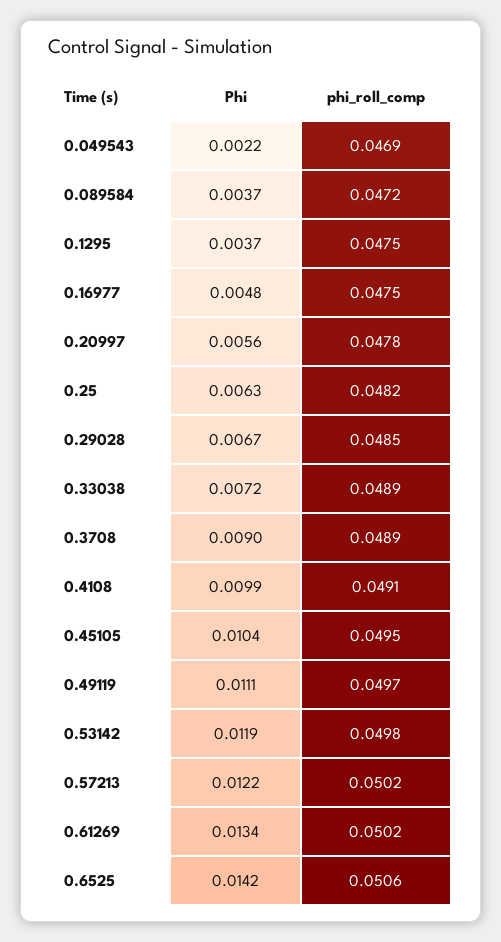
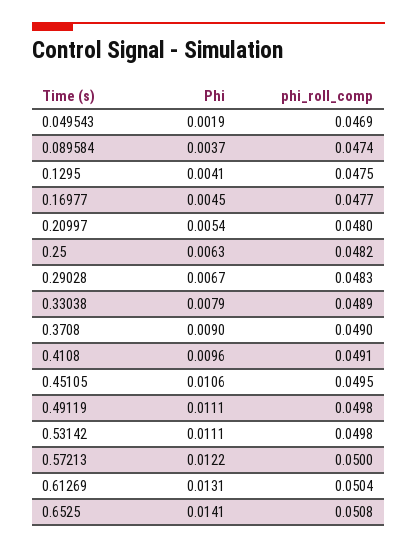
  {
    "Phi": {
-     "0.049543": 0.0022,
+     "0.049543": 0.0019,
      "0.089584": 0.0037,
-     "0.1295": 0.0037,
+     "0.1295": 0.0041,
-     "0.16977": 0.0048,
+     "0.16977": 0.0045,
-     "0.20997": 0.0056,
+     "0.20997": 0.0054,
      "0.25": 0.0063,
      "0.29028": 0.0067,
-     "0.33038": 0.0072,
+     "0.33038": 0.0079,
      "0.3708": 0.009,
-     "0.4108": 0.0099,
+     "0.4108": 0.0096,
-     "0.45105": 0.0104,
+     "0.45105": 0.0106,
      "0.49119": 0.0111,
-     "0.53142": 0.0119,
+     "0.53142": 0.0111,
      "0.57213": 0.0122,
-     "0.61269": 0.0134,
+     "0.61269": 0.0131,
-     "0.6525": 0.0142
+     "0.6525": 0.0141
    },
    "phi_roll_comp": {
      "0.049543": 0.0469,
-     "0.089584": 0.0472,
+     "0.089584": 0.0474,
      "0.1295": 0.0475,
-     "0.16977": 0.0475,
+     "0.16977": 0.0477,
-     "0.20997": 0.0478,
+     "0.20997": 0.048,
      "0.25": 0.0482,
-     "0.29028": 0.0485,
+     "0.29028": 0.0483,
      "0.33038": 0.0489,
-     "0.3708": 0.0489,
+     "0.3708": 0.049,
      "0.4108": 0.0491,
      "0.45105": 0.0495,
-     "0.49119": 0.0497,
+     "0.49119": 0.0498,
      "0.53142": 0.0498,
-     "0.57213": 0.0502,
+     "0.57213": 0.05,
-     "0.61269": 0.0502,
+     "0.61269": 0.0504,
-     "0.6525": 0.0506
+     "0.6525": 0.0508
    }
  }

